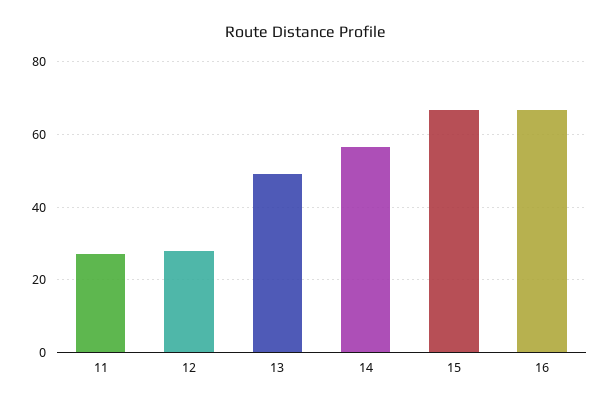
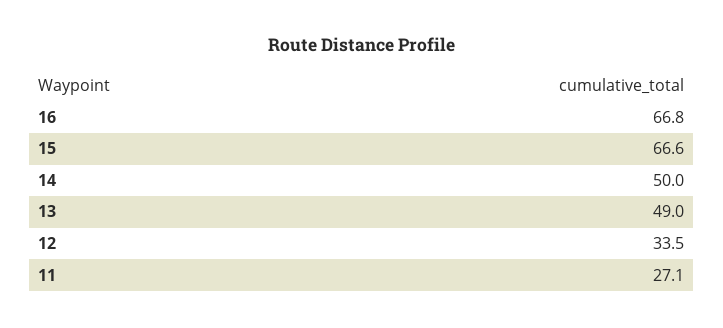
  {
    "11": 27.1,
-   "12": 28,
+   "12": 33.5,
    "13": 49,
-   "14": 56,
+   "14": 50,
    "15": 66.6,
    "16": 66.8
  }

